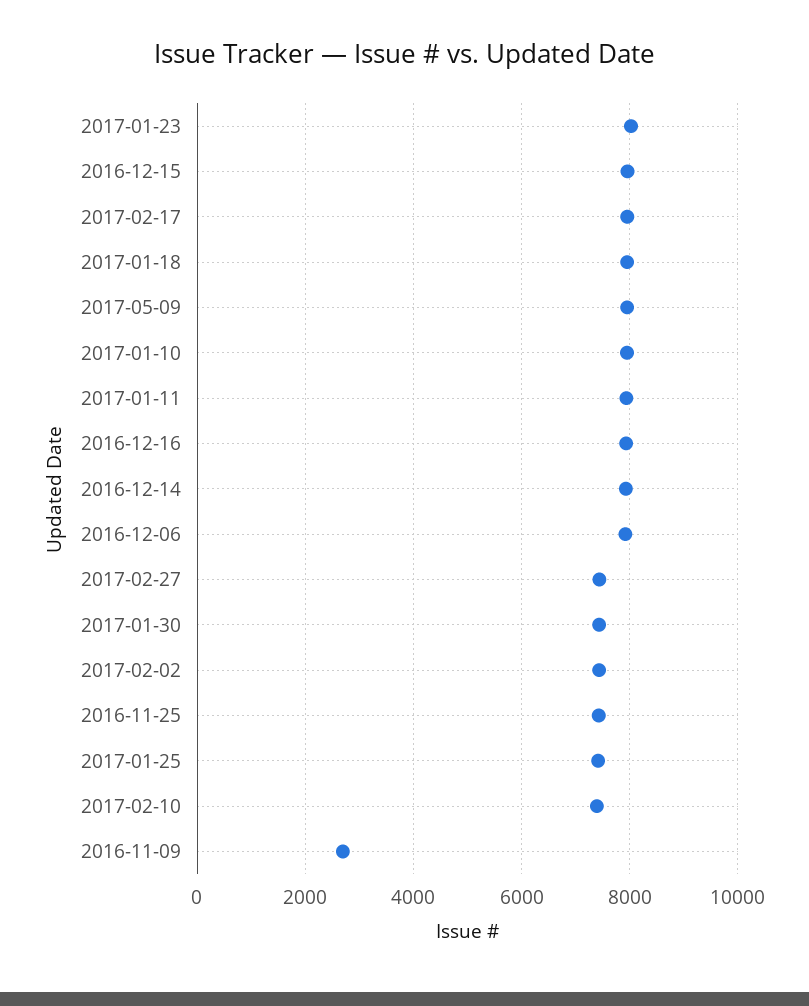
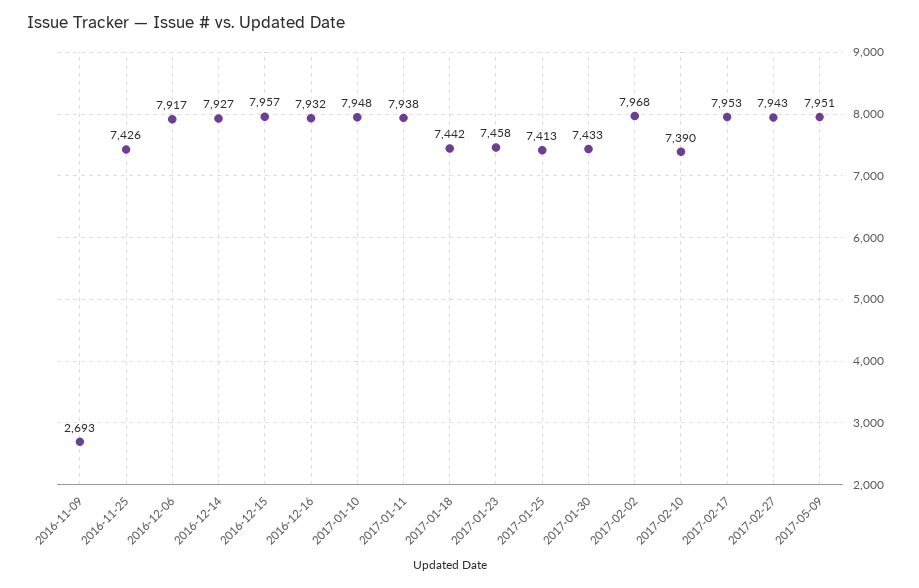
  {
-   "2017-01-23": 8000,
+   "2017-01-23": 7458,
    "2016-12-15": 7957,
    "2017-02-17": 7953,
-   "2017-01-18": 8000,
+   "2017-01-18": 7442,
    "2017-05-09": 7951,
    "2017-01-10": 7948,
    "2017-01-11": 7938,
    "2016-12-16": 7932,
    "2016-12-14": 7927,
    "2016-12-06": 7917,
-   "2017-02-27": 7400,
+   "2017-02-27": 7943,
    "2017-01-30": 7433,
-   "2017-02-02": 7400,
+   "2017-02-02": 7968,
    "2016-11-25": 7426,
    "2017-01-25": 7413,
    "2017-02-10": 7390,
    "2016-11-09": 2693
  }

